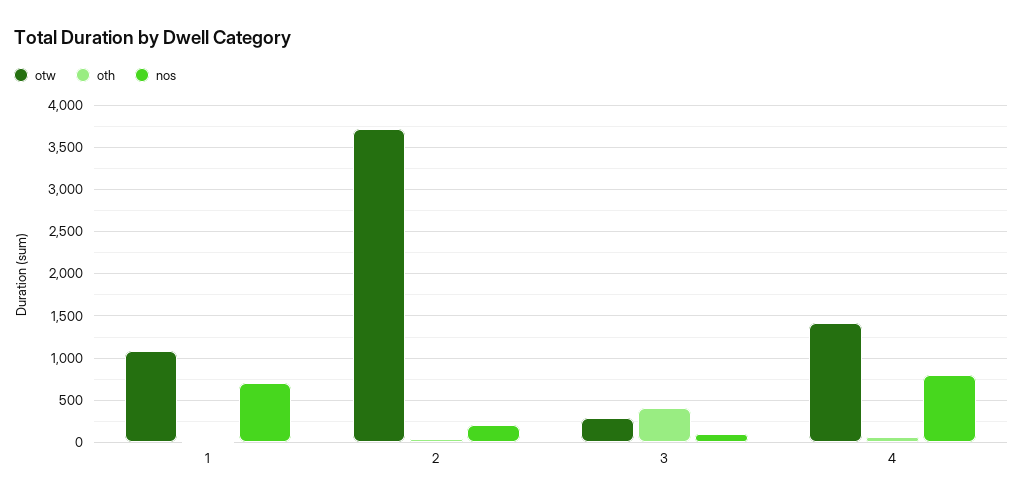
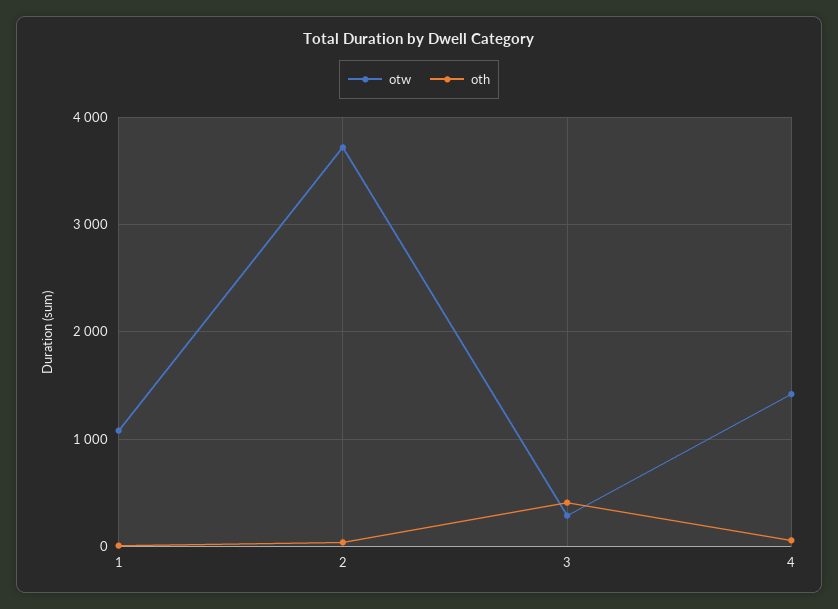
  {
    "otw": {
      "1": 1100,
      "2": 3700,
      "3": 300,
      "4": 1400
    },
    "oth": {
      "1": 0,
      "2": 0,
      "3": 400,
      "4": 100
-   },
+   }
-   "nos": {
-     "1": 700,
-     "2": 200,
-     "3": 100,
-     "4": 800
-   }
  }

